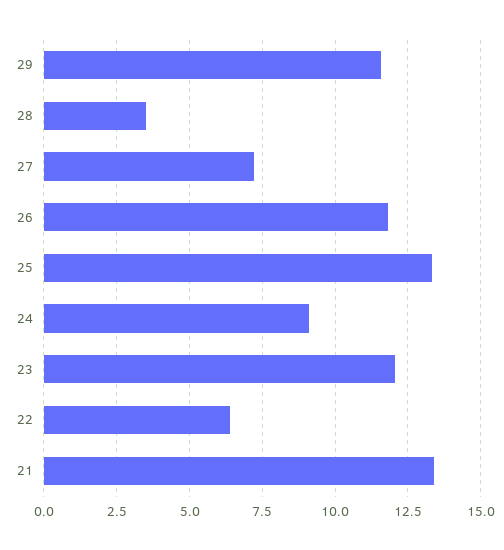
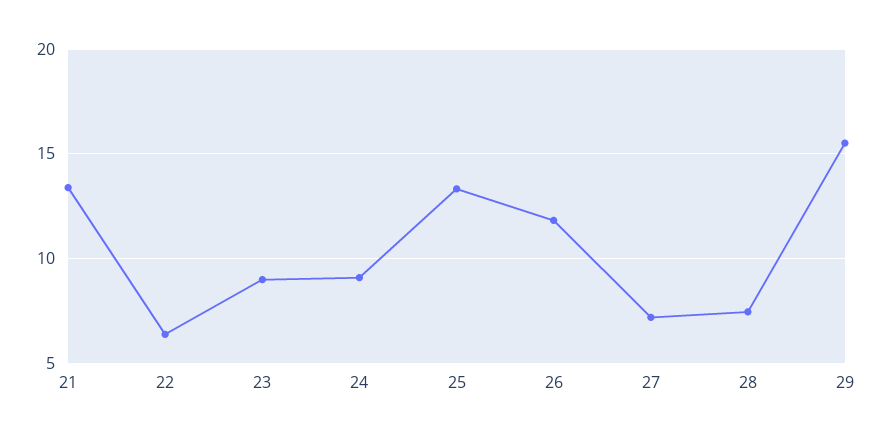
  {
-   "29": 11.5,
+   "29": 15.5,
-   "28": 3.5,
+   "28": 7.5,
    "27": 7.25,
    "26": 11.75,
    "25": 13.25,
    "24": 9,
-   "23": 12,
+   "23": 9,
    "22": 6.5,
    "21": 13.5
  }

